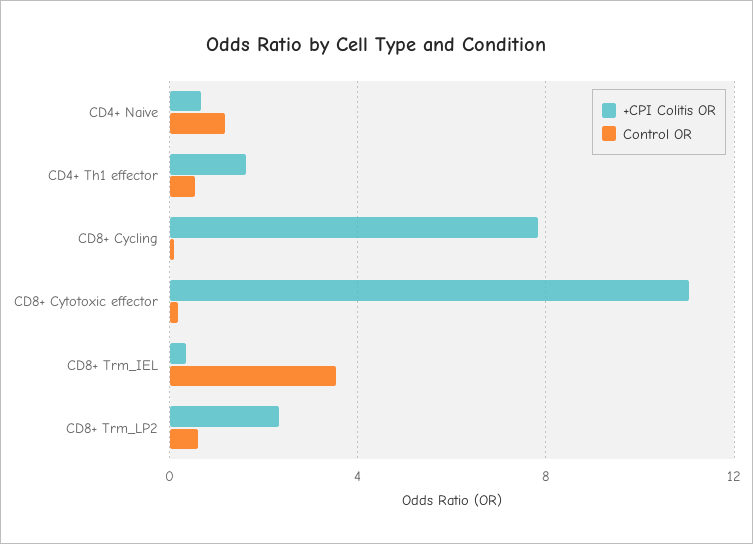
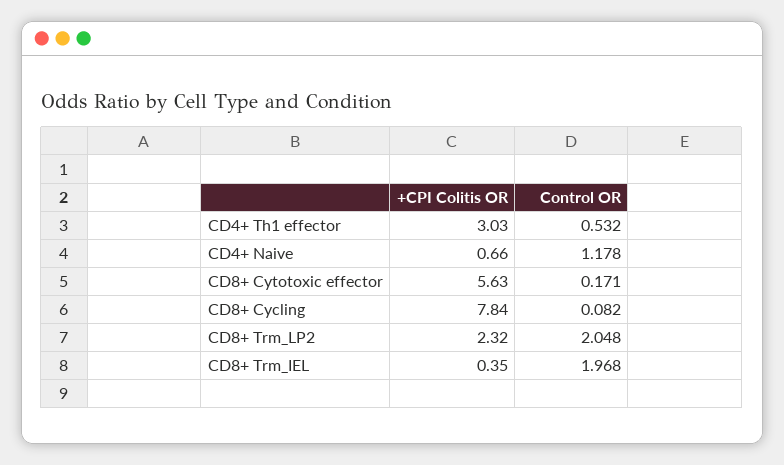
  {
    "+CPI Colitis OR": {
      "CD4+ Naive": 0.66,
-     "CD4+ Th1 effector": 1.5,
+     "CD4+ Th1 effector": 3.03,
      "CD8+ Cycling": 7.84,
-     "CD8+ Cytotoxic effector": 11,
+     "CD8+ Cytotoxic effector": 5.63,
      "CD8+ Trm_IEL": 0.35,
      "CD8+ Trm_LP2": 2.32
    },
    "Control OR": {
      "CD4+ Naive": 1.178,
      "CD4+ Th1 effector": 0.532,
      "CD8+ Cycling": 0.082,
      "CD8+ Cytotoxic effector": 0.171,
-     "CD8+ Trm_IEL": 3.5,
+     "CD8+ Trm_IEL": 1.968,
-     "CD8+ Trm_LP2": 0.5
+     "CD8+ Trm_LP2": 2.048
    }
  }

